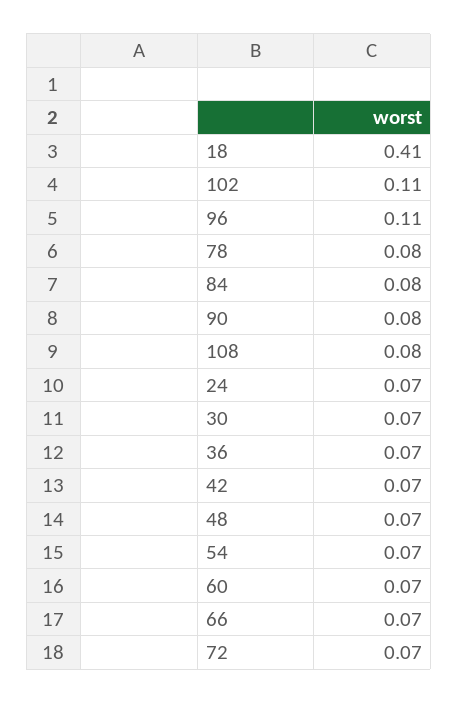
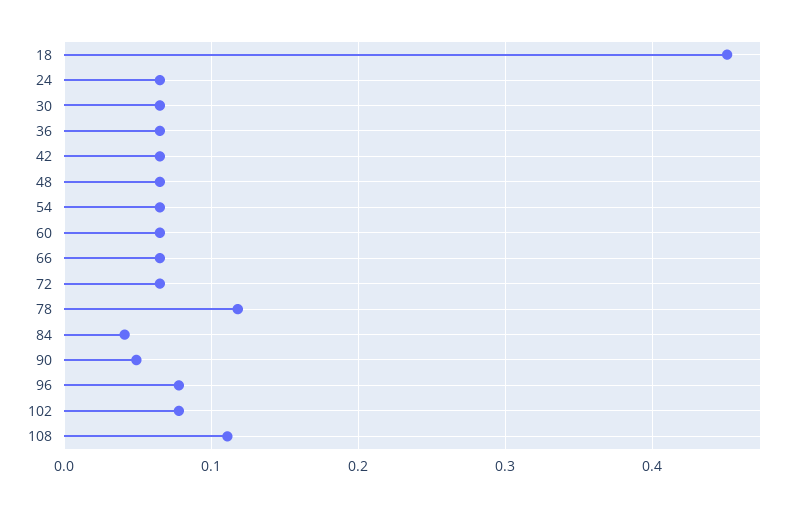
  {
-   "18": 0.41,
+   "18": 0.45,
-   "102": 0.11,
+   "102": 0.08,
-   "96": 0.11,
+   "96": 0.08,
-   "78": 0.08,
+   "78": 0.12,
-   "84": 0.08,
+   "84": 0.04,
-   "90": 0.08,
+   "90": 0.05,
-   "108": 0.08,
+   "108": 0.11,
    "24": 0.07,
    "30": 0.07,
    "36": 0.07,
    "42": 0.07,
    "48": 0.07,
    "54": 0.07,
    "60": 0.07,
    "66": 0.07,
    "72": 0.07
  }

